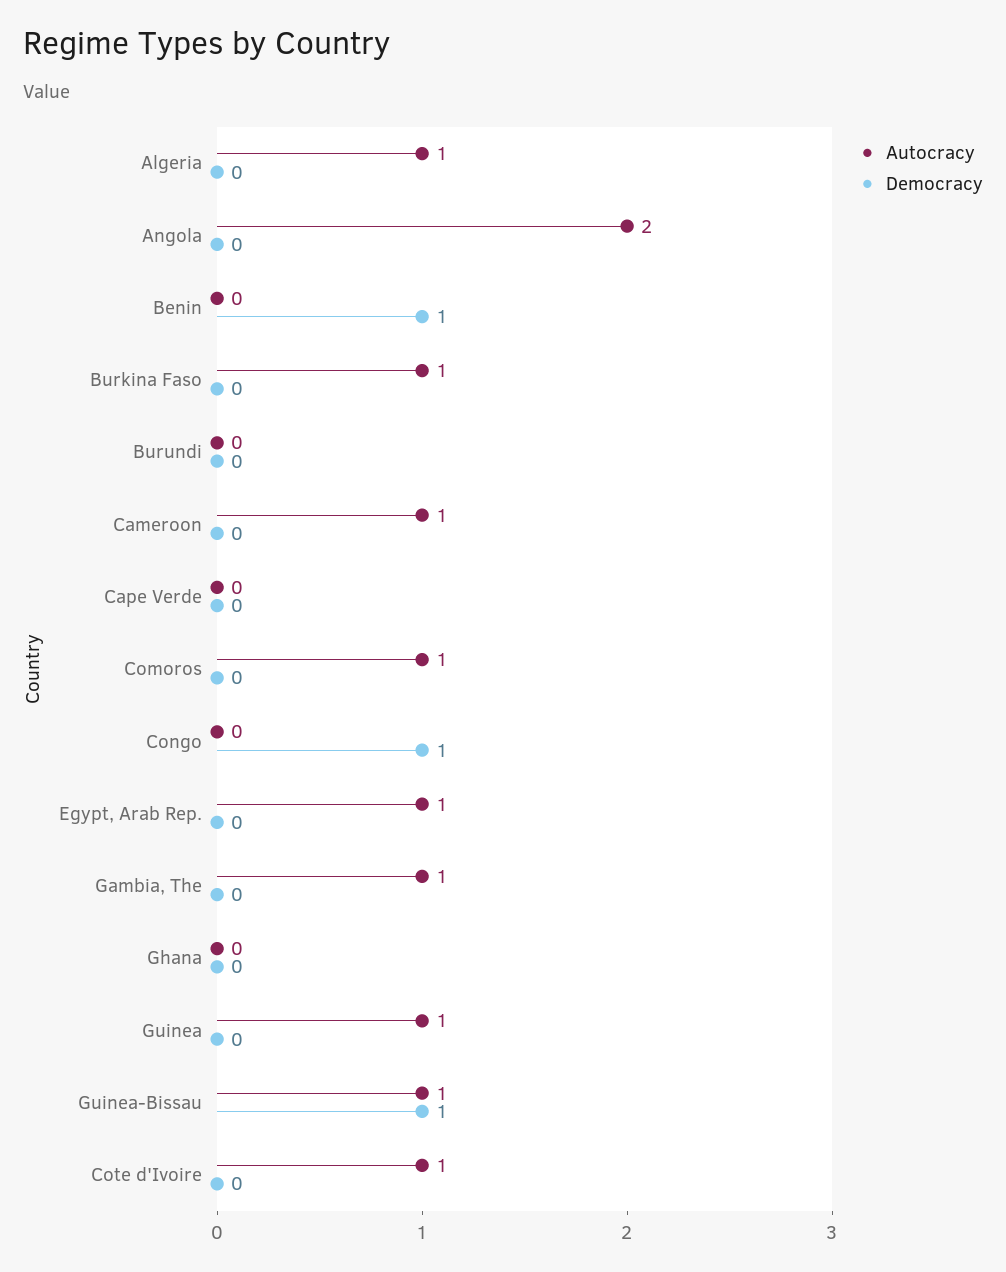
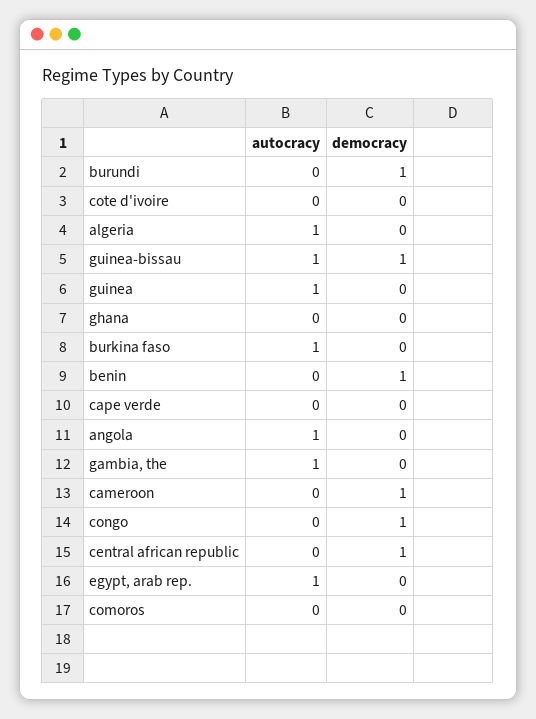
  {
    "Autocracy": {
      "Algeria": 1,
-     "Angola": 2,
+     "Angola": 1,
      "Benin": 0,
      "Burkina Faso": 1,
      "Burundi": 0,
-     "Cameroon": 1,
+     "Cameroon": 0,
      "Cape Verde": 0,
-     "Comoros": 1,
+     "Comoros": 0,
      "Congo": 0,
      "Egypt, Arab Rep.": 1,
      "Gambia, The": 1,
      "Ghana": 0,
      "Guinea": 1,
      "Guinea-Bissau": 1,
-     "Cote d'Ivoire": 1
+     "Cote d'Ivoire": 0,
+     "central african republic": 0
    },
    "Democracy": {
      "Algeria": 0,
      "Angola": 0,
      "Benin": 1,
      "Burkina Faso": 0,
-     "Burundi": 0,
+     "Burundi": 1,
-     "Cameroon": 0,
+     "Cameroon": 1,
      "Cape Verde": 0,
      "Comoros": 0,
      "Congo": 1,
      "Egypt, Arab Rep.": 0,
      "Gambia, The": 0,
      "Ghana": 0,
      "Guinea": 0,
      "Guinea-Bissau": 1,
-     "Cote d'Ivoire": 0
+     "Cote d'Ivoire": 0,
+     "central african republic": 1
    }
  }

